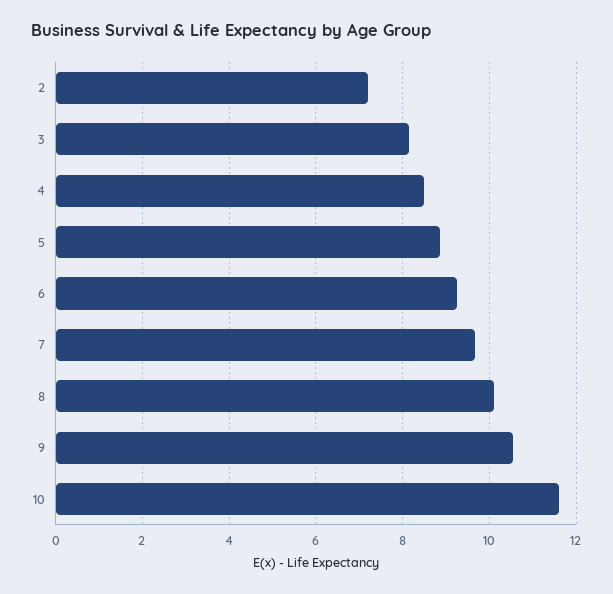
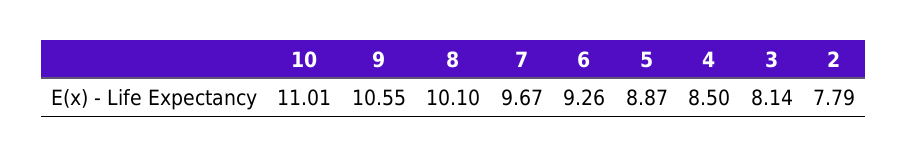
  {
-   "2": 7.2,
+   "2": 7.79,
    "3": 8.14,
    "4": 8.5,
    "5": 8.87,
    "6": 9.26,
    "7": 9.67,
    "8": 10.1,
    "9": 10.55,
-   "10": 11.6
+   "10": 11.01
  }

